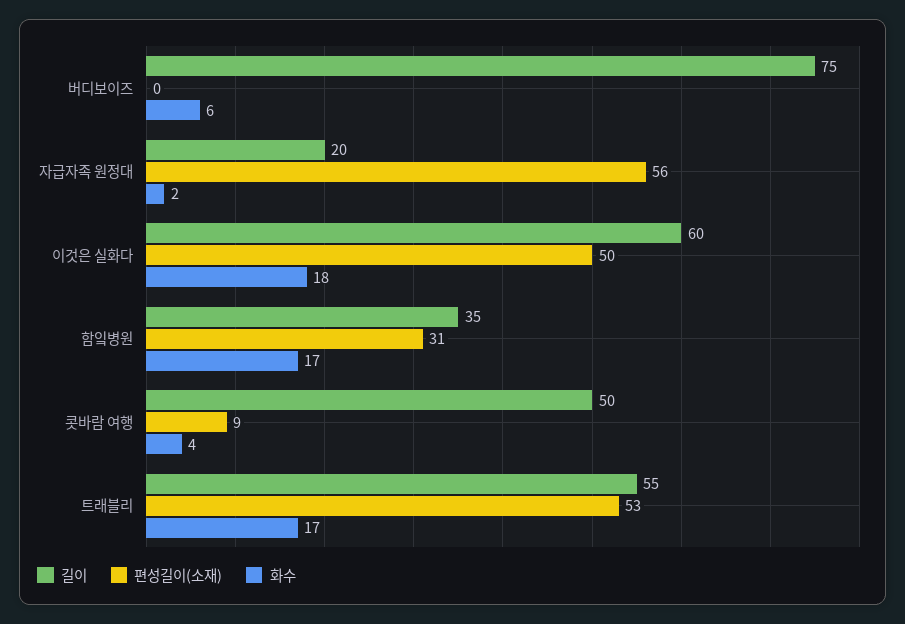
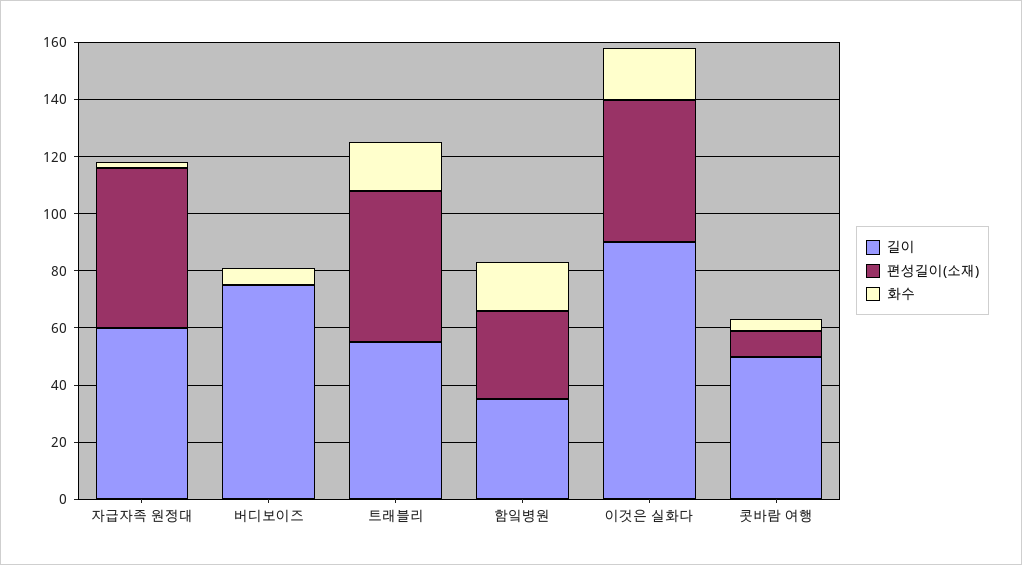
  {
    "길이": {
      "버디보이즈": 75,
-     "자급자족 원정대": 20,
+     "자급자족 원정대": 60,
-     "이것은 실화다": 60,
+     "이것은 실화다": 90,
      "함잌병원": 35,
      "콧바람 여행": 50,
      "트래블리": 55
    },
    "편성길이(소재)": {
      "버디보이즈": 0,
      "자급자족 원정대": 56,
      "이것은 실화다": 50,
      "함잌병원": 31,
      "콧바람 여행": 9,
      "트래블리": 53
    },
    "화수": {
      "버디보이즈": 6,
      "자급자족 원정대": 2,
      "이것은 실화다": 18,
      "함잌병원": 17,
      "콧바람 여행": 4,
      "트래블리": 17
    }
  }

